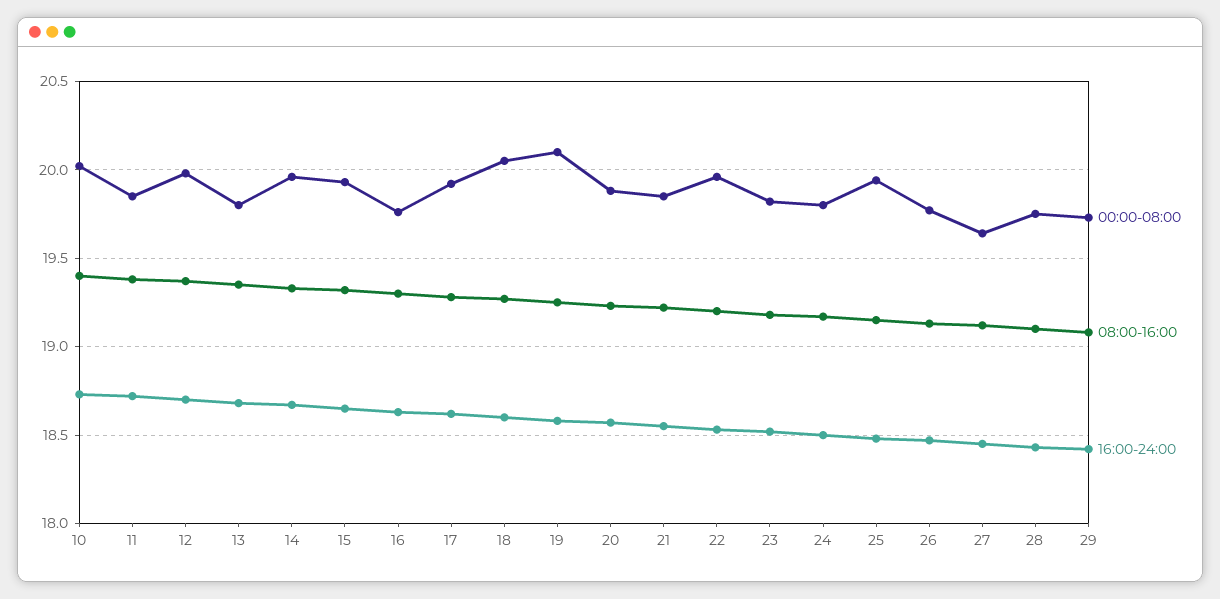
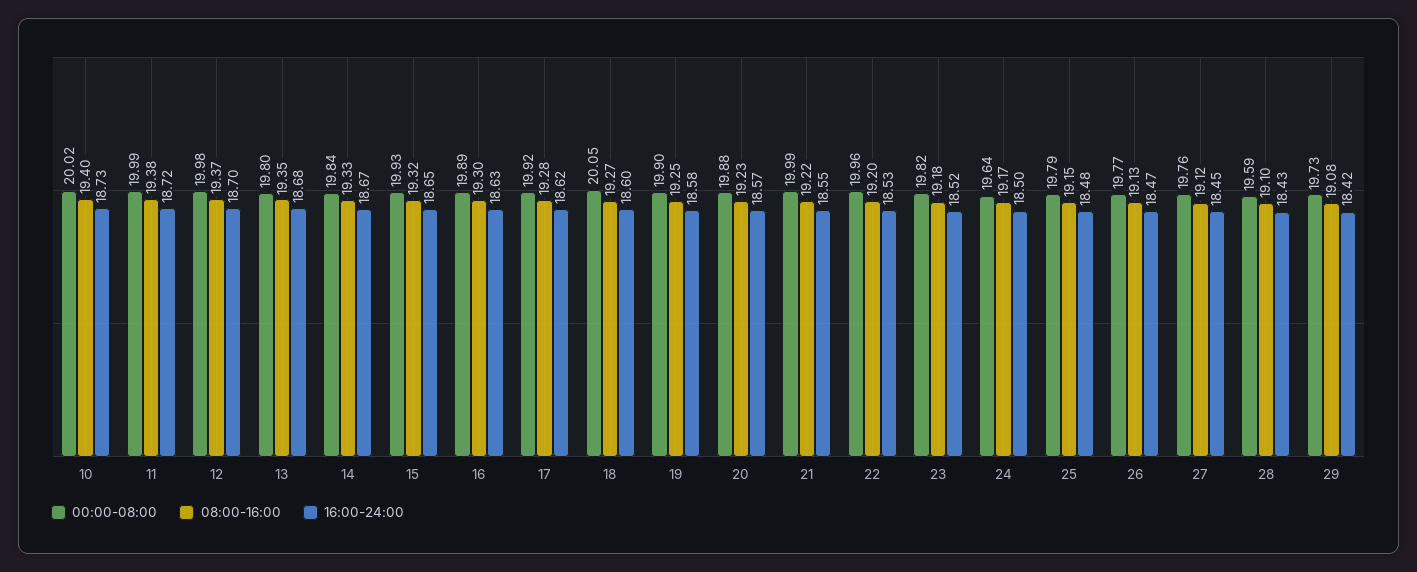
  {
    "00:00-08:00": {
      "10": 20.02,
-     "11": 19.85,
+     "11": 19.99,
      "12": 19.98,
      "13": 19.8,
-     "14": 19.95,
+     "14": 19.84,
      "15": 19.93,
-     "16": 19.75,
+     "16": 19.89,
      "17": 19.92,
      "18": 20.05,
-     "19": 20.1,
+     "19": 19.9,
      "20": 19.88,
-     "21": 19.85,
+     "21": 19.99,
      "22": 19.96,
      "23": 19.82,
-     "24": 19.8,
+     "24": 19.64,
-     "25": 19.95,
+     "25": 19.79,
      "26": 19.77,
-     "27": 19.65,
+     "27": 19.76,
-     "28": 19.75,
+     "28": 19.59,
      "29": 19.73
    },
    "08:00-16:00": {
      "10": 19.4,
      "11": 19.38,
      "12": 19.37,
      "13": 19.35,
      "14": 19.33,
      "15": 19.32,
      "16": 19.3,
      "17": 19.28,
      "18": 19.27,
      "19": 19.25,
      "20": 19.23,
      "21": 19.22,
      "22": 19.2,
      "23": 19.18,
      "24": 19.17,
      "25": 19.15,
      "26": 19.13,
      "27": 19.12,
      "28": 19.1,
      "29": 19.08
    },
    "16:00-24:00": {
      "10": 18.73,
      "11": 18.72,
      "12": 18.7,
      "13": 18.68,
      "14": 18.67,
      "15": 18.65,
      "16": 18.63,
      "17": 18.62,
      "18": 18.6,
      "19": 18.58,
      "20": 18.57,
      "21": 18.55,
      "22": 18.53,
      "23": 18.52,
      "24": 18.5,
      "25": 18.48,
      "26": 18.47,
      "27": 18.45,
      "28": 18.43,
      "29": 18.42
    }
  }

